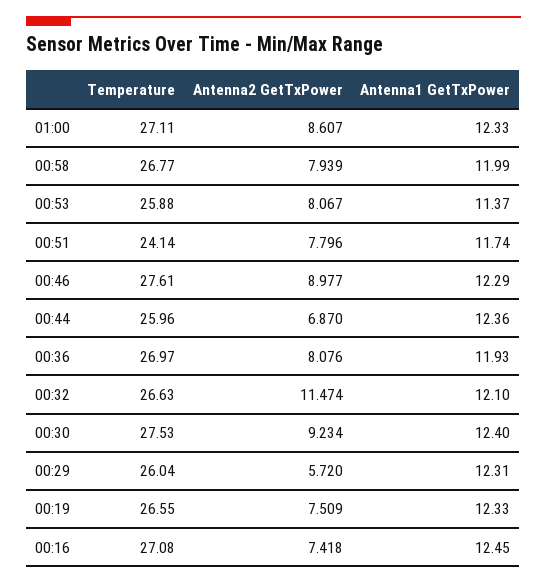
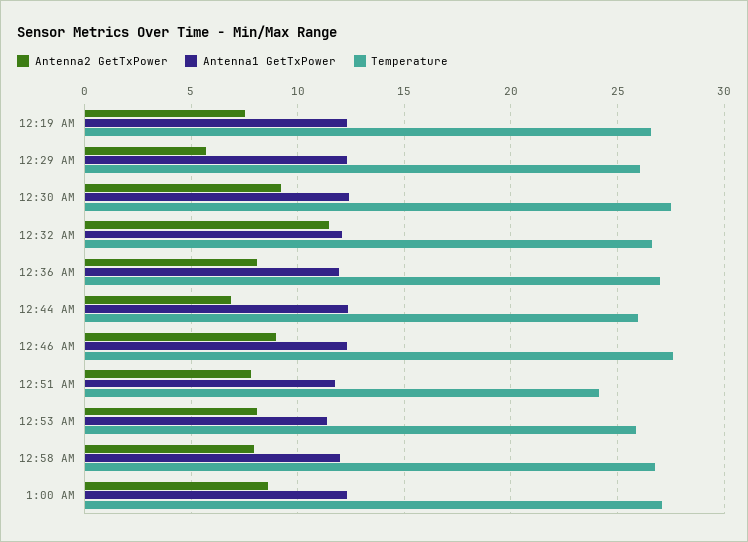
  {
    "Temperature": {
      "01:00": 27.11,
      "00:58": 26.77,
      "00:53": 25.88,
      "00:51": 24.14,
      "00:46": 27.61,
      "00:44": 25.96,
      "00:36": 26.97,
      "00:32": 26.63,
      "00:30": 27.53,
      "00:29": 26.04,
-     "00:19": 26.55,
+     "00:19": 26.55
-     "00:16": 27.08
    },
    "Antenna2 GetTxPower": {
      "01:00": 8.607,
      "00:58": 7.939,
      "00:53": 8.067,
      "00:51": 7.796,
      "00:46": 8.977,
      "00:44": 6.87,
      "00:36": 8.076,
      "00:32": 11.474,
      "00:30": 9.234,
      "00:29": 5.72,
-     "00:19": 7.509,
+     "00:19": 7.509
-     "00:16": 7.418
    },
    "Antenna1 GetTxPower": {
      "01:00": 12.33,
      "00:58": 11.99,
      "00:53": 11.37,
      "00:51": 11.74,
      "00:46": 12.29,
      "00:44": 12.36,
      "00:36": 11.93,
      "00:32": 12.1,
      "00:30": 12.4,
      "00:29": 12.31,
-     "00:19": 12.33,
+     "00:19": 12.33
-     "00:16": 12.45
    }
  }

